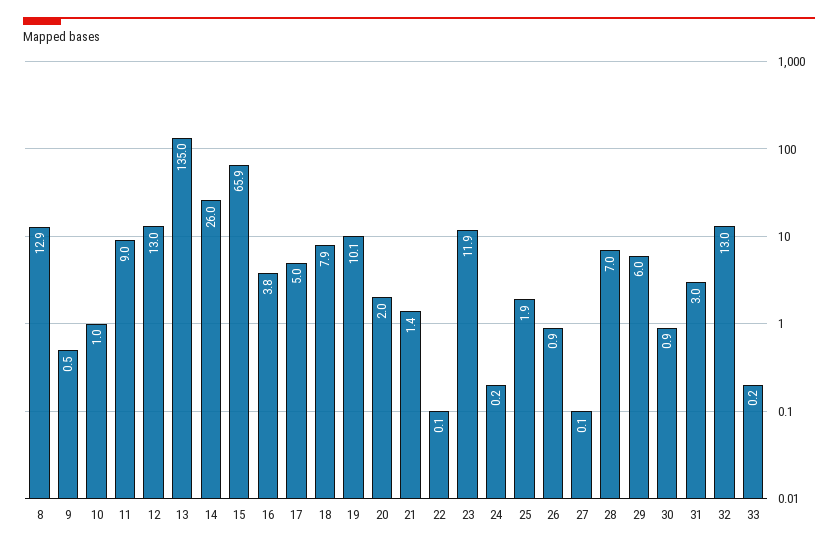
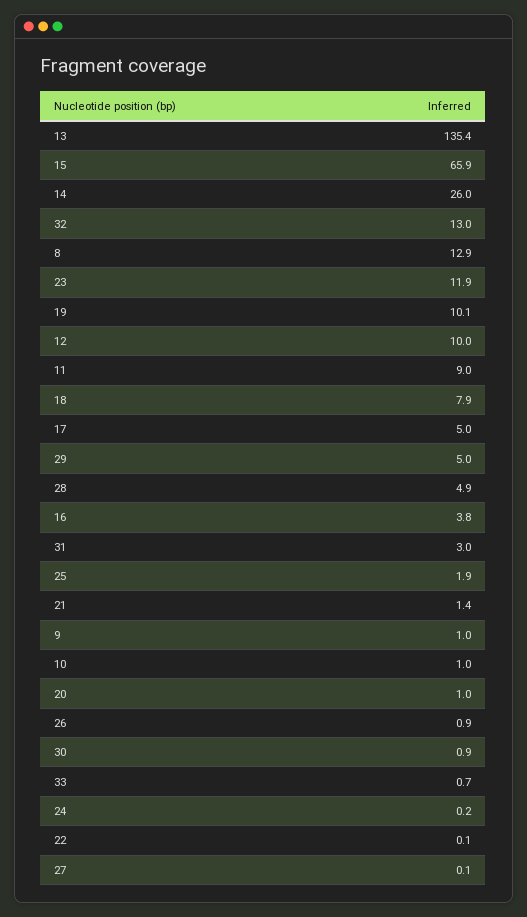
  {
    "8": 12.9,
-   "9": 0.5,
+   "9": 1,
    "10": 1,
    "11": 9,
-   "12": 13,
+   "12": 10,
-   "13": 135,
+   "13": 135.4,
    "14": 26,
    "15": 65.9,
    "16": 3.8,
    "17": 5,
    "18": 7.9,
    "19": 10.1,
-   "20": 2,
+   "20": 1,
    "21": 1.4,
    "22": 0.1,
    "23": 11.9,
    "24": 0.2,
    "25": 1.9,
    "26": 0.9,
    "27": 0.1,
-   "28": 7,
+   "28": 4.9,
-   "29": 6,
+   "29": 5,
    "30": 0.9,
    "31": 3,
    "32": 13,
-   "33": 0.2
+   "33": 0.7
  }

